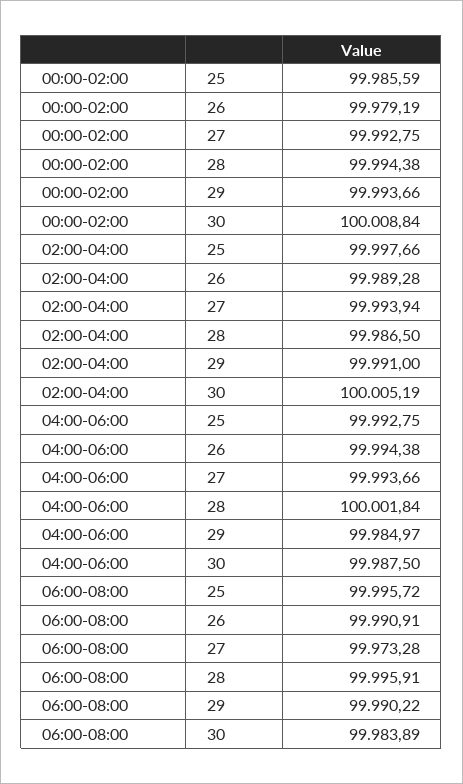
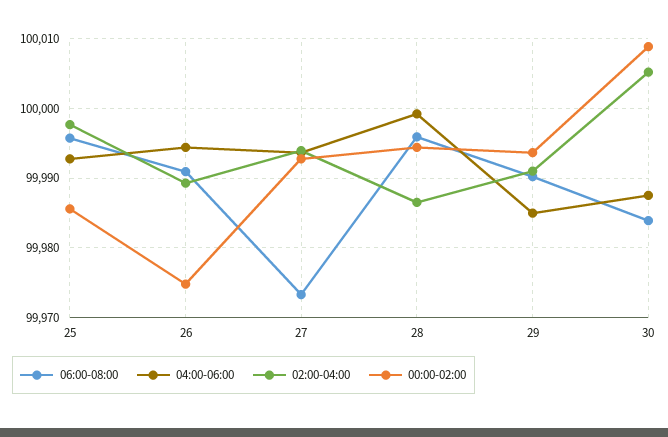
  {
    "00:00-02:00": {
      "25": 99985.59,
-     "26": 99979.19,
+     "26": 99975,
      "27": 99992.75,
      "28": 99994.38,
      "29": 99993.66,
      "30": 100008.84
    },
    "02:00-04:00": {
      "25": 99997.66,
      "26": 99989.28,
      "27": 99993.94,
      "28": 99986.5,
      "29": 99991,
      "30": 100005.19
    },
    "04:00-06:00": {
      "25": 99992.75,
      "26": 99994.38,
      "27": 99993.66,
-     "28": 100001.84,
+     "28": 99999,
      "29": 99984.97,
      "30": 99987.5
    },
    "06:00-08:00": {
      "25": 99995.72,
      "26": 99990.91,
      "27": 99973.28,
      "28": 99995.91,
      "29": 99990.22,
      "30": 99983.89
    }
  }

